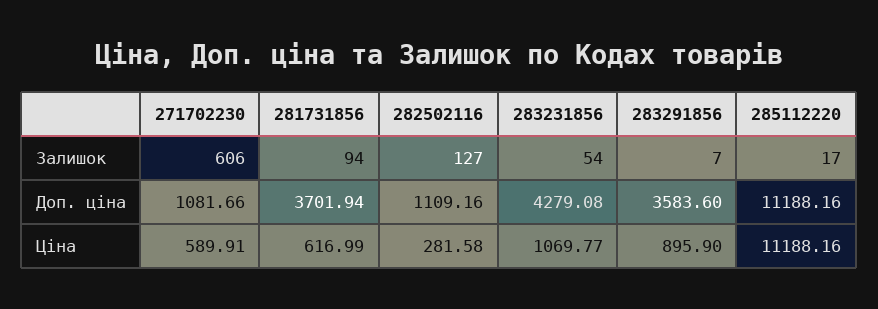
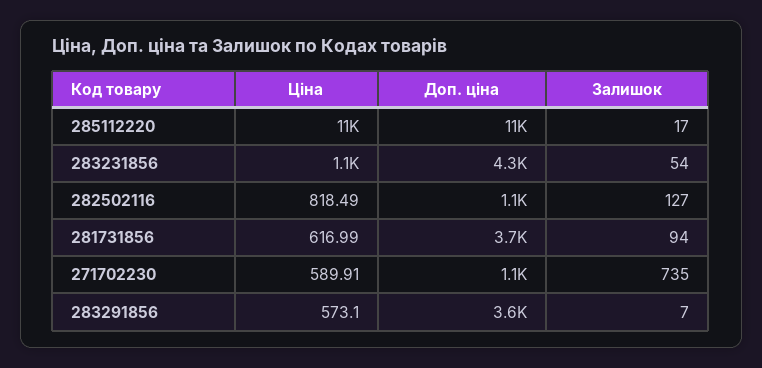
  {
    "271702230": {
-     "Залишок": 606,
+     "Залишок": 735,
      "Доп. ціна": 1081.66,
      "Ціна": 589.91
    },
    "281731856": {
      "Залишок": 94,
      "Доп. ціна": 3701.94,
      "Ціна": 616.99
    },
    "282502116": {
      "Залишок": 127,
      "Доп. ціна": 1109.16,
-     "Ціна": 281.58
+     "Ціна": 818.49
    },
    "283231856": {
      "Залишок": 54,
      "Доп. ціна": 4279.08,
      "Ціна": 1069.77
    },
    "283291856": {
      "Залишок": 7,
      "Доп. ціна": 3583.6,
-     "Ціна": 895.9
+     "Ціна": 573.1
    },
    "285112220": {
      "Залишок": 17,
      "Доп. ціна": 11188.16,
      "Ціна": 11188.16
    }
  }

